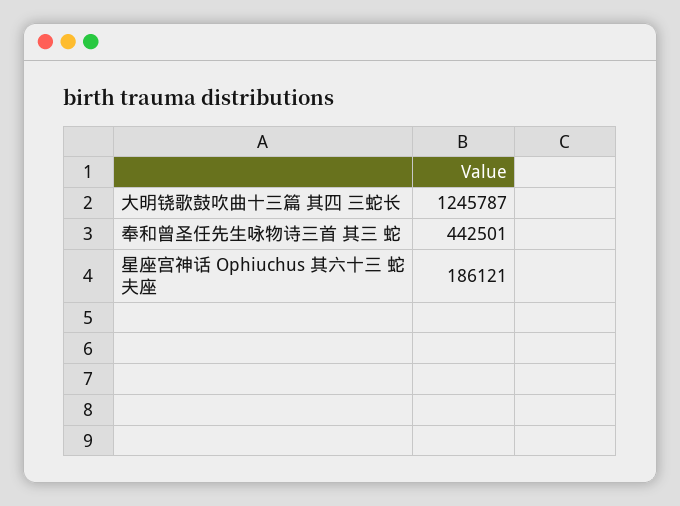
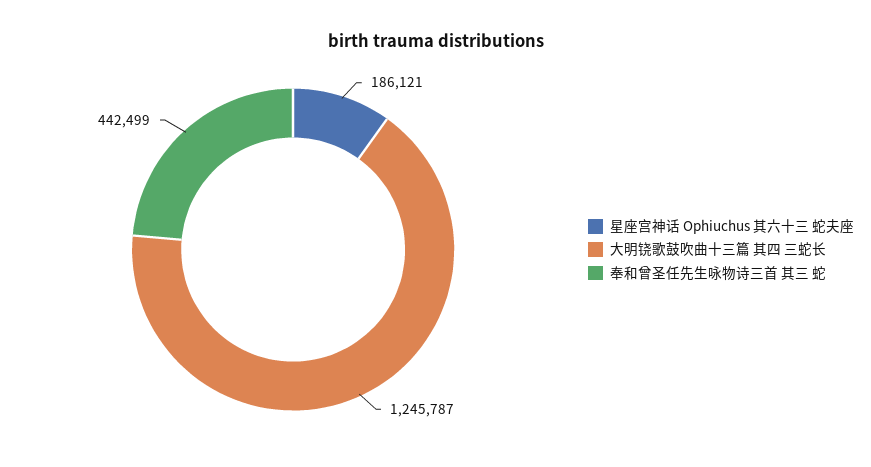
  {
    "大明铙歌鼓吹曲十三篇 其四 三蛇长": 1245787,
-   "奉和曾圣任先生咏物诗三首 其三 蛇": 442501,
+   "奉和曾圣任先生咏物诗三首 其三 蛇": 442499,
    "星座宫神话 Ophiuchus 其六十三 蛇夫座": 186121
  }

